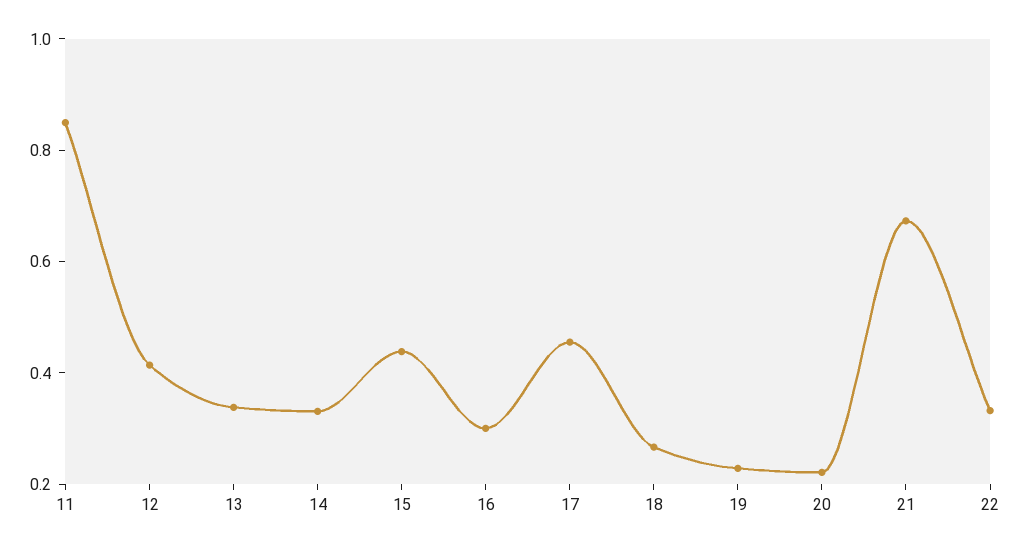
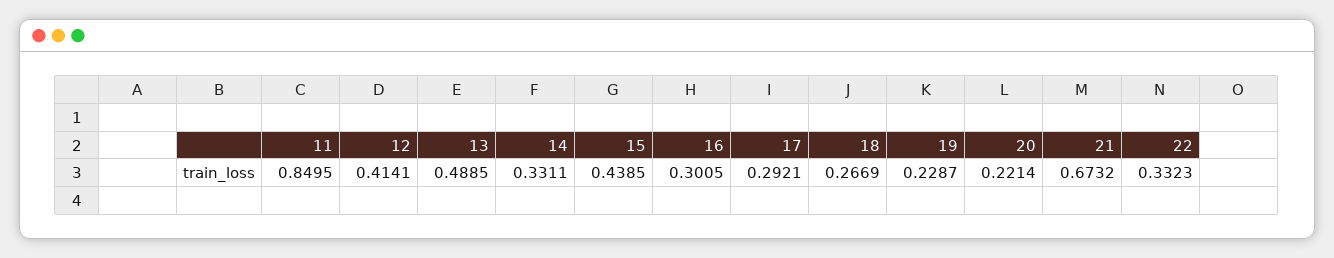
  {
    "11": 0.8495,
    "12": 0.4141,
-   "13": 0.35,
+   "13": 0.4885,
    "14": 0.3311,
    "15": 0.4385,
    "16": 0.3005,
-   "17": 0.45,
+   "17": 0.2921,
    "18": 0.2669,
    "19": 0.2287,
    "20": 0.2214,
    "21": 0.6732,
    "22": 0.3323
  }

